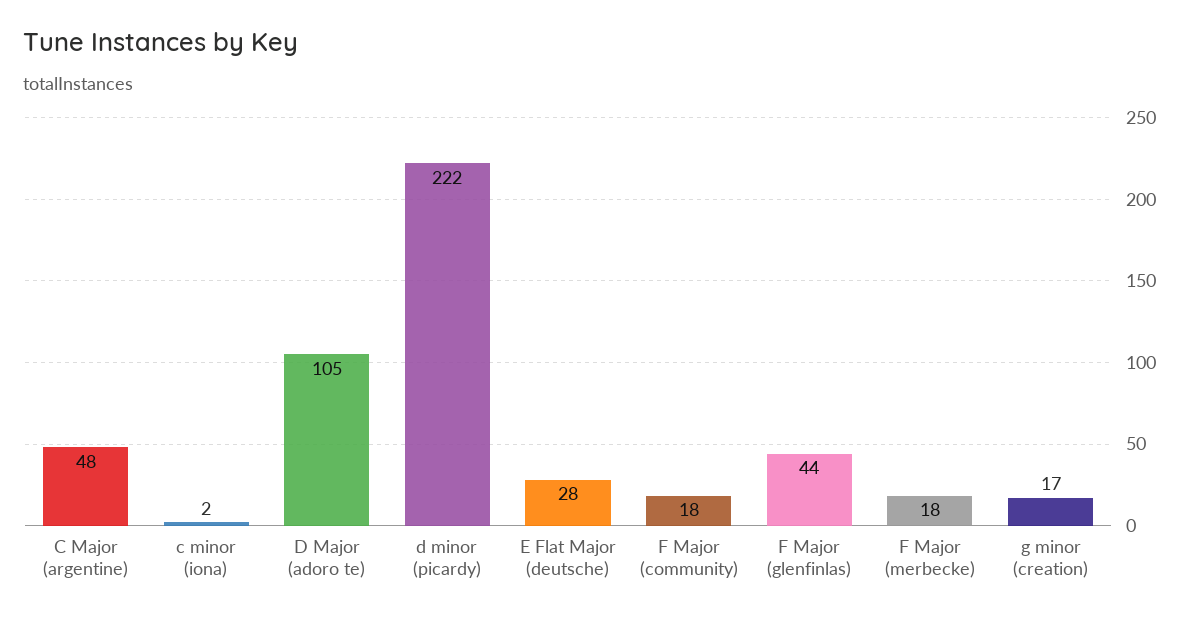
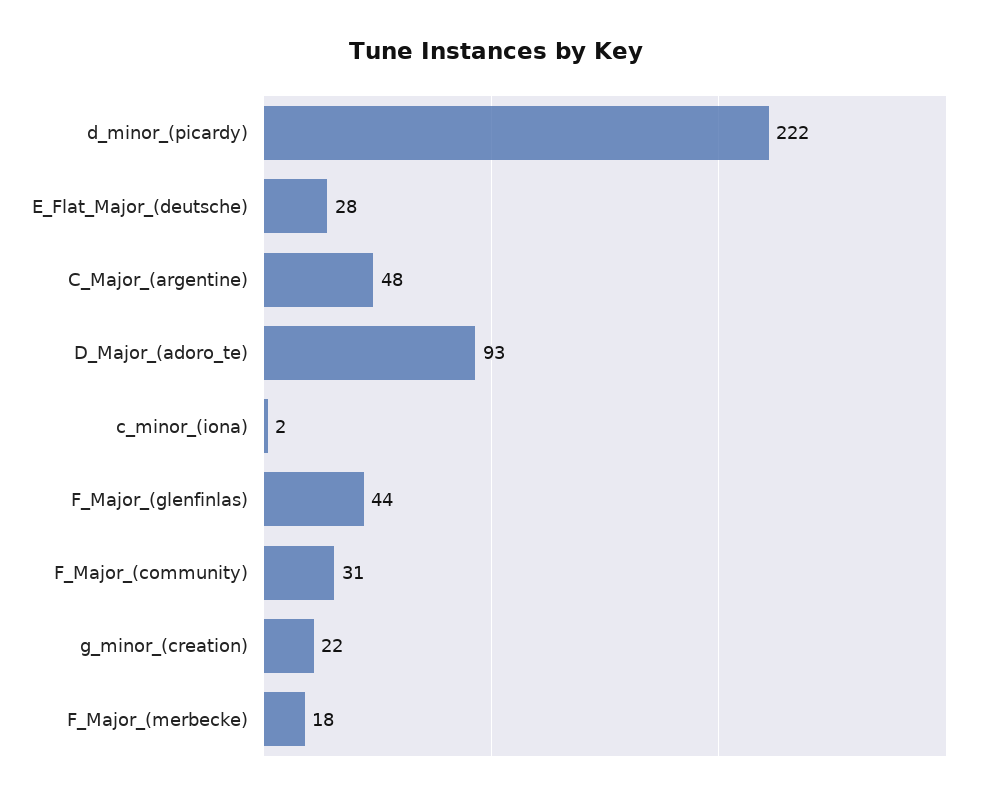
  {
    "C Major (argentine)": 48,
    "c minor (iona)": 2,
-   "D Major (adoro te)": 105,
+   "D Major (adoro te)": 93,
    "d minor (picardy)": 222,
    "E Flat Major (deutsche)": 28,
-   "F Major (community)": 18,
+   "F Major (community)": 31,
    "F Major (glenfinlas)": 44,
    "F Major (merbecke)": 18,
-   "g minor (creation)": 17
+   "g minor (creation)": 22
  }

